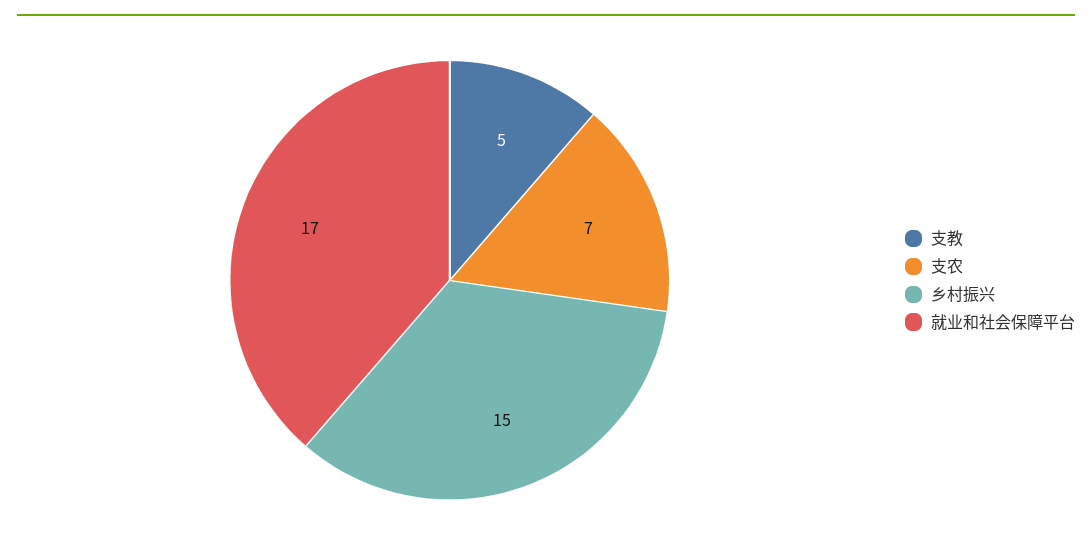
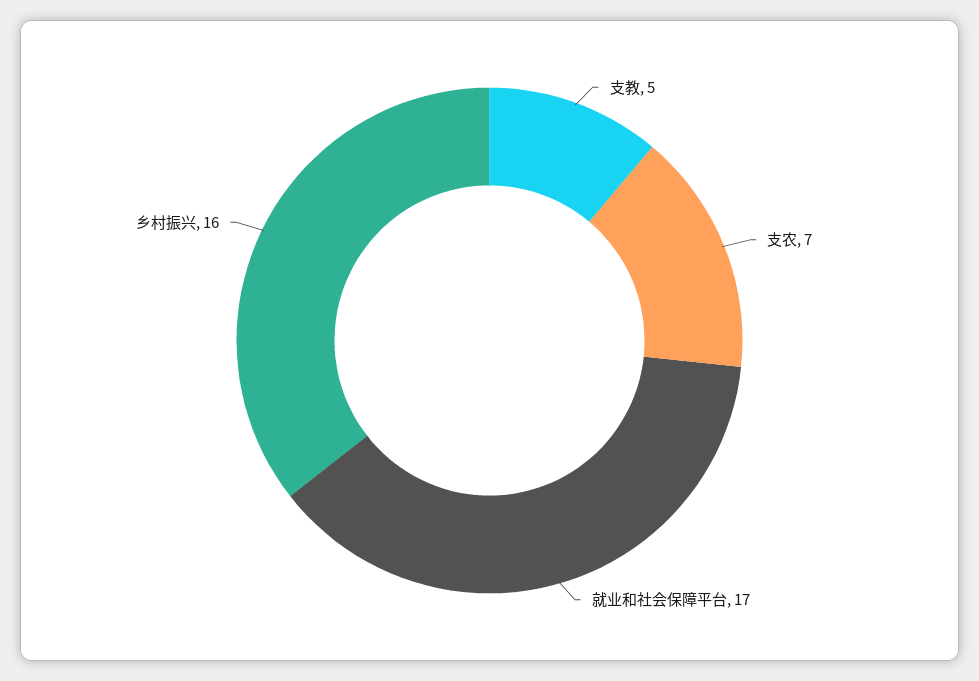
  {
    "支教": 5,
    "支农": 7,
-   "乡村振兴": 15,
+   "乡村振兴": 16,
    "就业和社会保障平台": 17
  }

